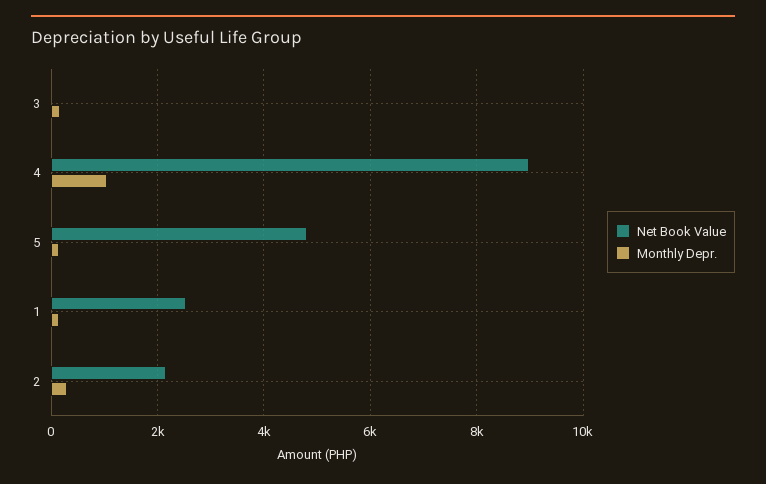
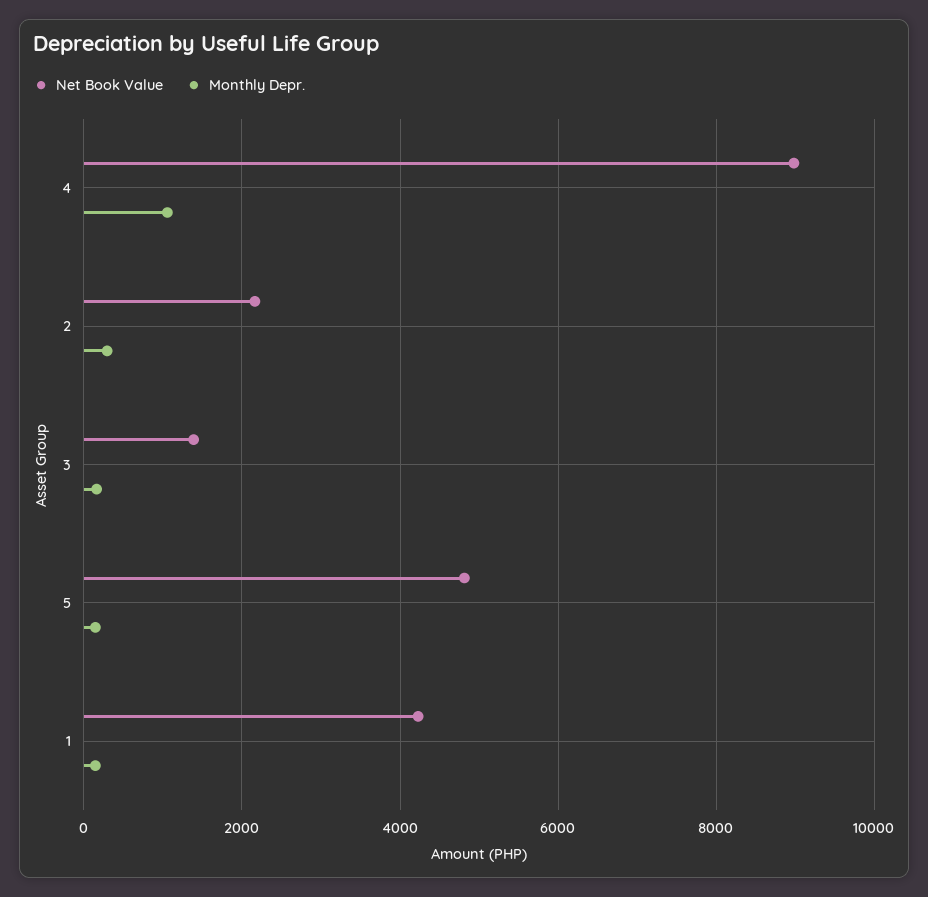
  {
    "Net Book Value": {
-     "3": 0,
+     "3": 1400,
      "4": 9000,
      "5": 4800,
-     "1": 2600,
+     "1": 4200,
      "2": 2200
    },
    "Monthly Depr.": {
      "3": 200,
      "4": 1000,
      "5": 200,
      "1": 200,
      "2": 200
    }
  }

